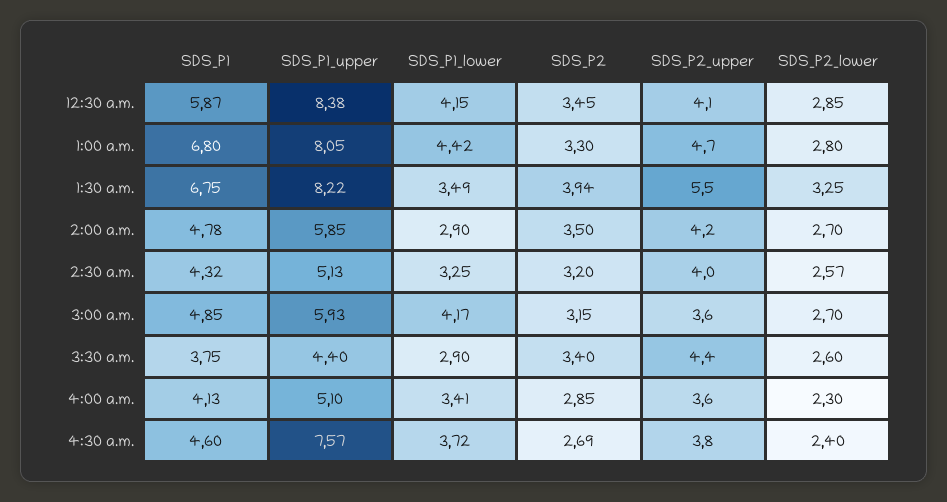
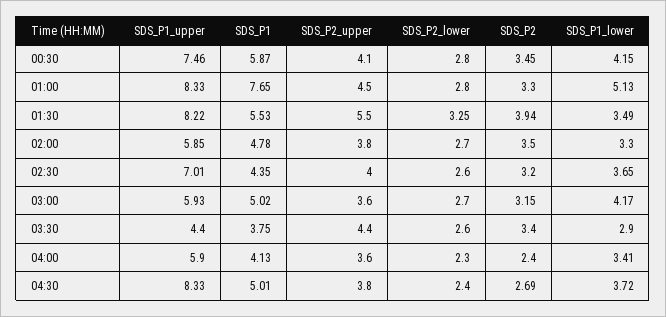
  {
    "SDS_P1": {
      "12:30 a.m.": 5.87,
-     "1:00 a.m.": 6.8,
+     "1:00 a.m.": 7.65,
-     "1:30 a.m.": 6.75,
+     "1:30 a.m.": 5.53,
      "2:00 a.m.": 4.78,
-     "2:30 a.m.": 4.32,
+     "2:30 a.m.": 4.35,
-     "3:00 a.m.": 4.85,
+     "3:00 a.m.": 5.02,
      "3:30 a.m.": 3.75,
      "4:00 a.m.": 4.13,
-     "4:30 a.m.": 4.6
+     "4:30 a.m.": 5.01
    },
    "SDS_P1_upper": {
-     "12:30 a.m.": 8.38,
+     "12:30 a.m.": 7.46,
-     "1:00 a.m.": 8.05,
+     "1:00 a.m.": 8.33,
      "1:30 a.m.": 8.22,
      "2:00 a.m.": 5.85,
-     "2:30 a.m.": 5.13,
+     "2:30 a.m.": 7.01,
      "3:00 a.m.": 5.93,
      "3:30 a.m.": 4.4,
-     "4:00 a.m.": 5.1,
+     "4:00 a.m.": 5.9,
-     "4:30 a.m.": 7.57
+     "4:30 a.m.": 8.33
    },
    "SDS_P1_lower": {
      "12:30 a.m.": 4.15,
-     "1:00 a.m.": 4.42,
+     "1:00 a.m.": 5.13,
      "1:30 a.m.": 3.49,
-     "2:00 a.m.": 2.9,
+     "2:00 a.m.": 3.3,
-     "2:30 a.m.": 3.25,
+     "2:30 a.m.": 3.65,
      "3:00 a.m.": 4.17,
      "3:30 a.m.": 2.9,
      "4:00 a.m.": 3.41,
      "4:30 a.m.": 3.72
    },
    "SDS_P2": {
      "12:30 a.m.": 3.45,
      "1:00 a.m.": 3.3,
      "1:30 a.m.": 3.94,
      "2:00 a.m.": 3.5,
      "2:30 a.m.": 3.2,
      "3:00 a.m.": 3.15,
      "3:30 a.m.": 3.4,
-     "4:00 a.m.": 2.85,
+     "4:00 a.m.": 2.4,
      "4:30 a.m.": 2.69
    },
    "SDS_P2_upper": {
      "12:30 a.m.": 4.1,
-     "1:00 a.m.": 4.7,
+     "1:00 a.m.": 4.5,
      "1:30 a.m.": 5.5,
-     "2:00 a.m.": 4.2,
+     "2:00 a.m.": 3.8,
      "2:30 a.m.": 4,
      "3:00 a.m.": 3.6,
      "3:30 a.m.": 4.4,
      "4:00 a.m.": 3.6,
      "4:30 a.m.": 3.8
    },
    "SDS_P2_lower": {
-     "12:30 a.m.": 2.85,
+     "12:30 a.m.": 2.8,
      "1:00 a.m.": 2.8,
      "1:30 a.m.": 3.25,
      "2:00 a.m.": 2.7,
-     "2:30 a.m.": 2.57,
+     "2:30 a.m.": 2.6,
      "3:00 a.m.": 2.7,
      "3:30 a.m.": 2.6,
      "4:00 a.m.": 2.3,
      "4:30 a.m.": 2.4
    }
  }

